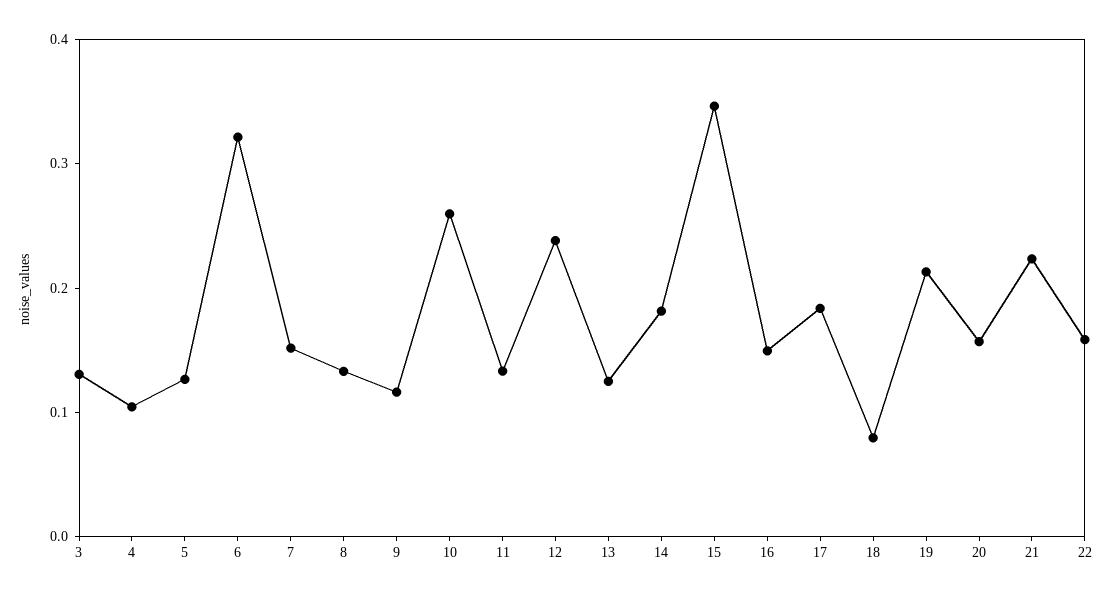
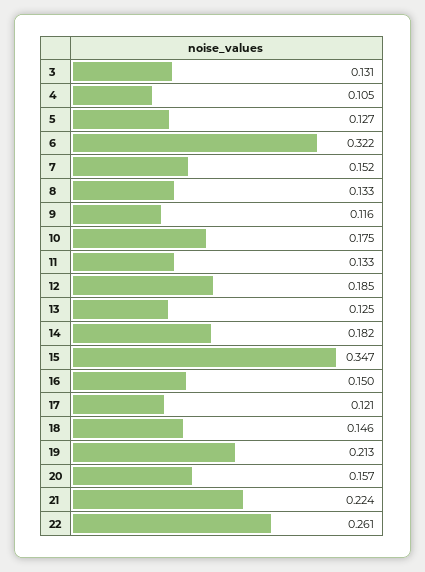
  {
    "3": 0.131,
    "4": 0.105,
    "5": 0.127,
    "6": 0.322,
    "7": 0.152,
    "8": 0.133,
    "9": 0.116,
-   "10": 0.26,
+   "10": 0.175,
    "11": 0.133,
-   "12": 0.24,
+   "12": 0.185,
    "13": 0.125,
    "14": 0.182,
    "15": 0.347,
    "16": 0.15,
-   "17": 0.18,
+   "17": 0.121,
-   "18": 0.08,
+   "18": 0.146,
    "19": 0.213,
    "20": 0.157,
    "21": 0.224,
-   "22": 0.16
+   "22": 0.261
  }

